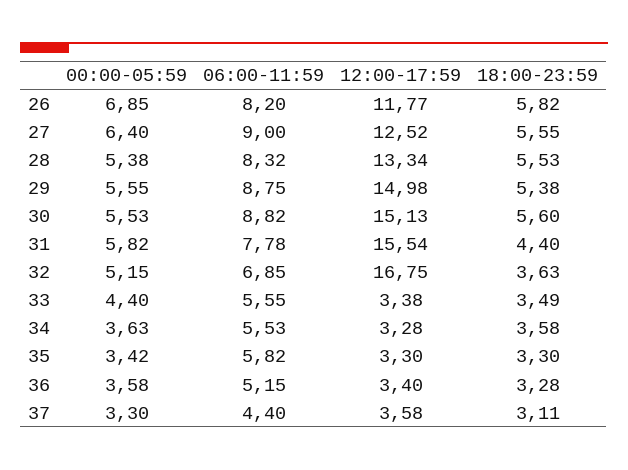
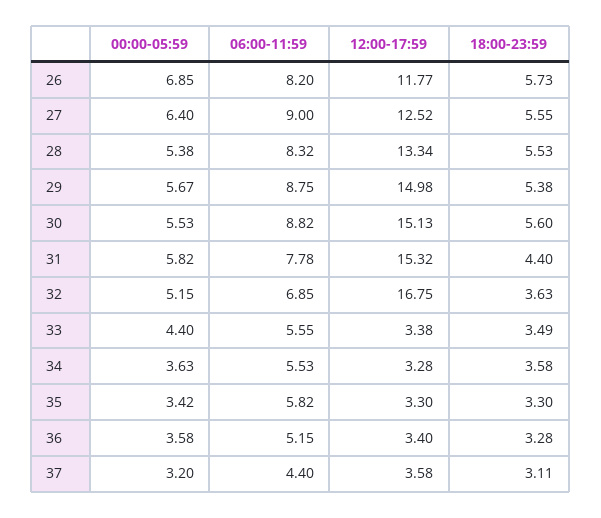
  {
    "00:00-05:59": {
      "26": 6.85,
      "27": 6.4,
      "28": 5.38,
-     "29": 5.55,
+     "29": 5.67,
      "30": 5.53,
      "31": 5.82,
      "32": 5.15,
      "33": 4.4,
      "34": 3.63,
      "35": 3.42,
      "36": 3.58,
-     "37": 3.3
+     "37": 3.2
    },
    "06:00-11:59": {
      "26": 8.2,
      "27": 9,
      "28": 8.32,
      "29": 8.75,
      "30": 8.82,
      "31": 7.78,
      "32": 6.85,
      "33": 5.55,
      "34": 5.53,
      "35": 5.82,
      "36": 5.15,
      "37": 4.4
    },
    "12:00-17:59": {
      "26": 11.77,
      "27": 12.52,
      "28": 13.34,
      "29": 14.98,
      "30": 15.13,
-     "31": 15.54,
+     "31": 15.32,
      "32": 16.75,
      "33": 3.38,
      "34": 3.28,
      "35": 3.3,
      "36": 3.4,
      "37": 3.58
    },
    "18:00-23:59": {
-     "26": 5.82,
+     "26": 5.73,
      "27": 5.55,
      "28": 5.53,
      "29": 5.38,
      "30": 5.6,
      "31": 4.4,
      "32": 3.63,
      "33": 3.49,
      "34": 3.58,
      "35": 3.3,
      "36": 3.28,
      "37": 3.11
    }
  }

